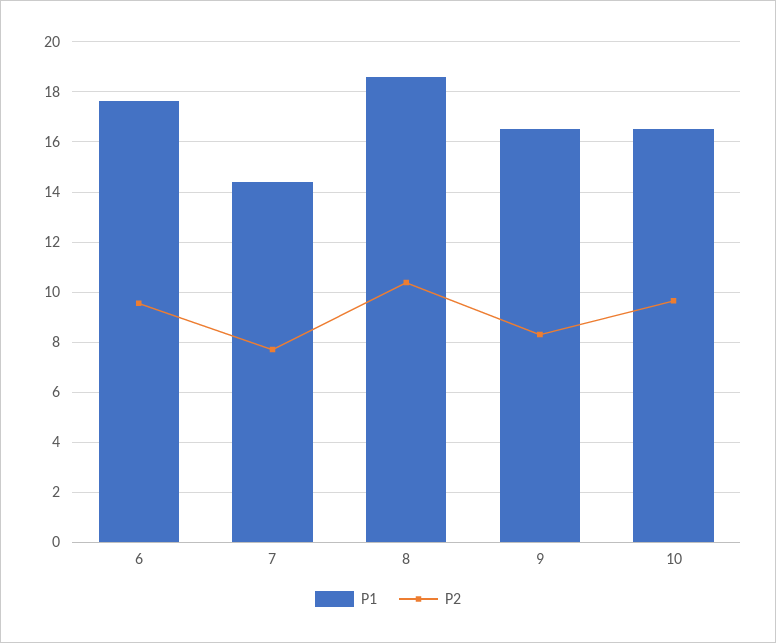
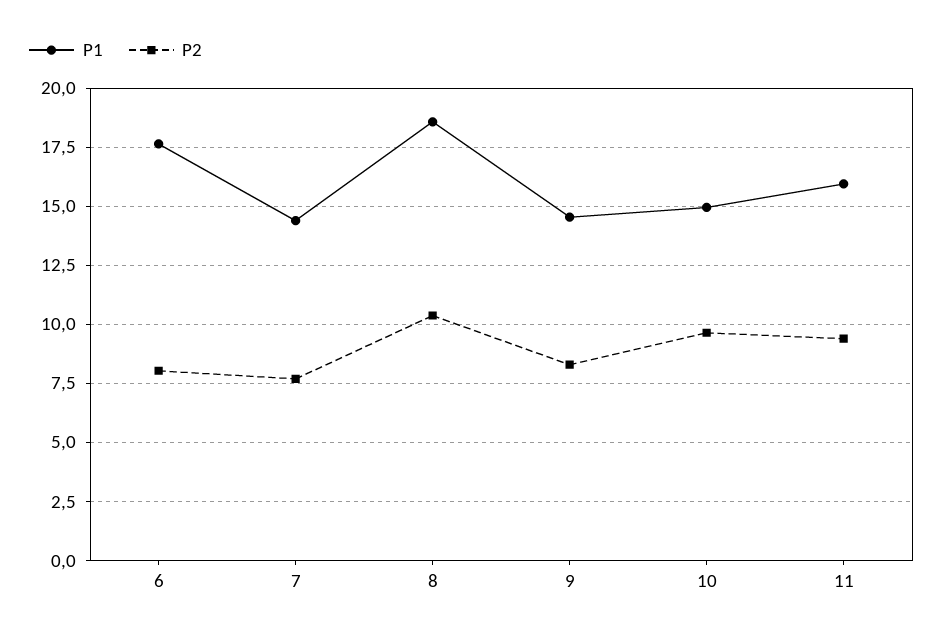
  {
    "P1": {
      "6": 17.75,
      "7": 14.5,
      "8": 18.5,
-     "9": 16.5,
+     "9": 14.5,
-     "10": 16.5
+     "10": 15,
+     "11": 16
    },
    "P2": {
-     "6": 9.5,
+     "6": 8,
      "7": 7.75,
      "8": 10.5,
      "9": 8.25,
-     "10": 9.75
+     "10": 9.75,
+     "11": 9.5
    }
  }

